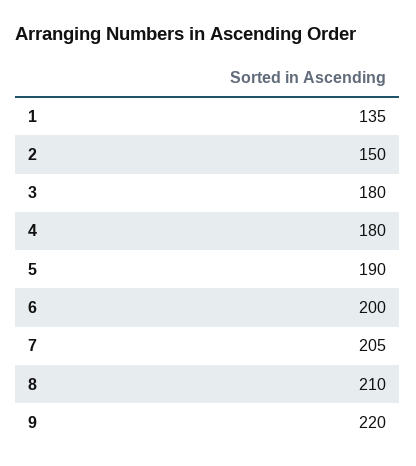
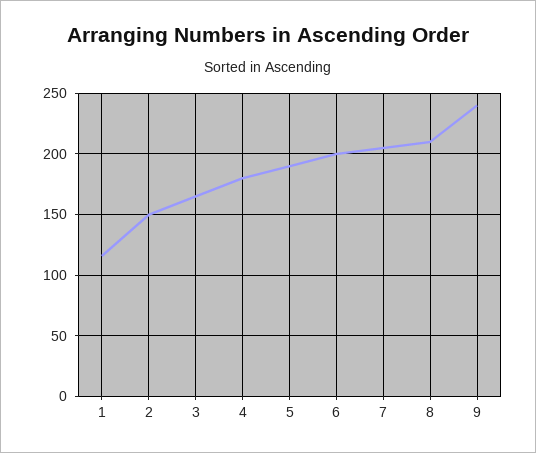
  {
-   "1": 135,
+   "1": 115,
    "2": 150,
-   "3": 180,
+   "3": 165,
    "4": 180,
    "5": 190,
    "6": 200,
    "7": 205,
    "8": 210,
-   "9": 220
+   "9": 240
  }

